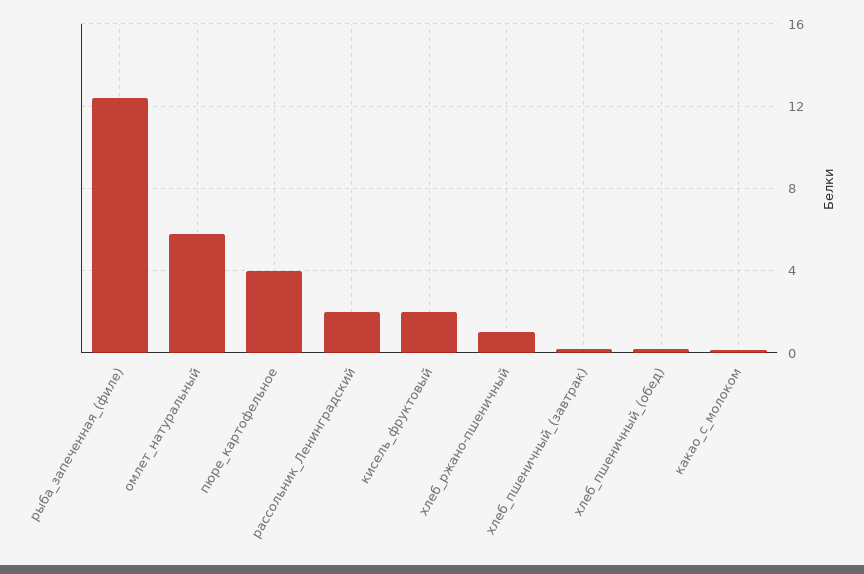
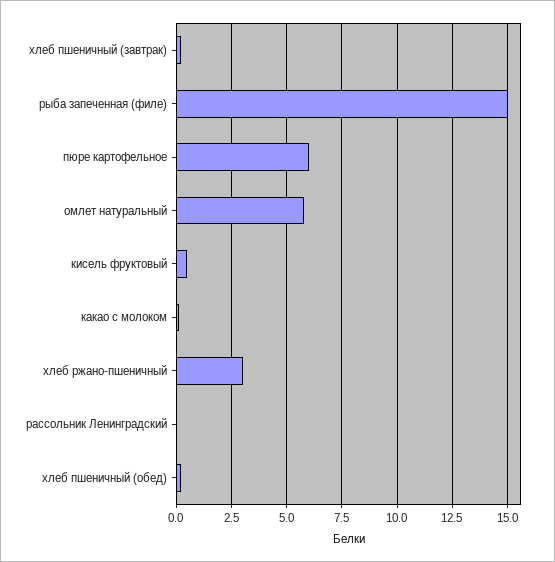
  {
-   "рыба_запеченная_(филе)": 12.5,
+   "рыба_запеченная_(филе)": 15,
    "омлет_натуральный": 6,
-   "пюре_картофельное": 4,
+   "пюре_картофельное": 6,
-   "рассольник_Ленинградский": 2,
+   "рассольник_Ленинградский": 0,
-   "кисель_фруктовый": 2,
+   "кисель_фруктовый": 0.5,
-   "хлеб_ржано-пшеничный": 1,
+   "хлеб_ржано-пшеничный": 3,
    "хлеб_пшеничный_(завтрак)": 0,
    "хлеб_пшеничный_(обед)": 0,
    "какао_с_молоком": 0
  }

